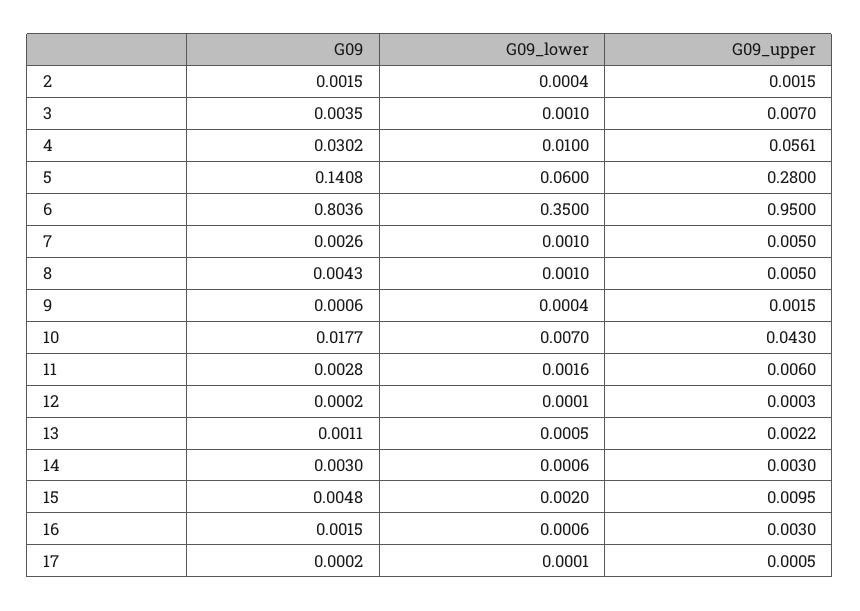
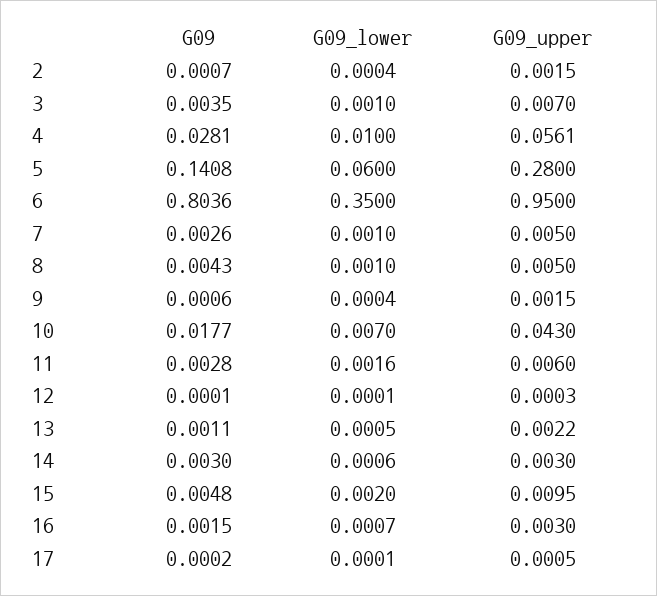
  {
    "G09": {
-     "2": 0.0015,
+     "2": 0.0007,
      "3": 0.0035,
-     "4": 0.0302,
+     "4": 0.0281,
      "5": 0.1408,
      "6": 0.8036,
      "7": 0.0026,
      "8": 0.0043,
      "9": 0.0006,
      "10": 0.0177,
      "11": 0.0028,
-     "12": 0.0002,
+     "12": 0.0001,
      "13": 0.0011,
      "14": 0.003,
      "15": 0.0048,
      "16": 0.0015,
      "17": 0.0002
    },
    "G09_lower": {
      "2": 0.0004,
      "3": 0.001,
      "4": 0.01,
      "5": 0.06,
      "6": 0.35,
      "7": 0.001,
      "8": 0.001,
      "9": 0.0004,
      "10": 0.007,
      "11": 0.0016,
      "12": 0.0001,
      "13": 0.0005,
      "14": 0.0006,
      "15": 0.002,
-     "16": 0.0006,
+     "16": 0.0007,
      "17": 0.0001
    },
    "G09_upper": {
      "2": 0.0015,
      "3": 0.007,
      "4": 0.0561,
      "5": 0.28,
      "6": 0.95,
      "7": 0.005,
      "8": 0.005,
      "9": 0.0015,
      "10": 0.043,
      "11": 0.006,
      "12": 0.0003,
      "13": 0.0022,
      "14": 0.003,
      "15": 0.0095,
      "16": 0.003,
      "17": 0.0005
    }
  }

